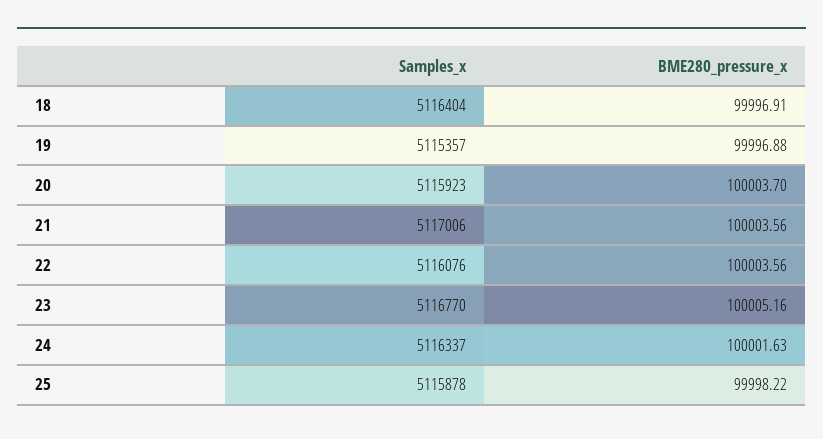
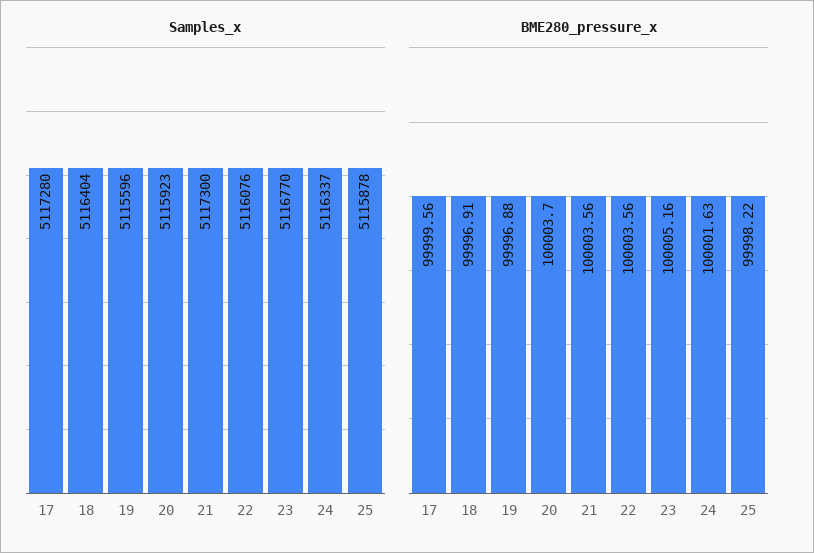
  {
    "Samples_x": {
      "18": 5116404,
-     "19": 5115357,
+     "19": 5115596,
      "20": 5115923,
-     "21": 5117006,
+     "21": 5117300,
      "22": 5116076,
      "23": 5116770,
      "24": 5116337,
-     "25": 5115878
+     "25": 5115878,
+     "17": 5117280
    },
    "BME280_pressure_x": {
      "18": 99996.91,
      "19": 99996.88,
      "20": 100003.7,
      "21": 100003.56,
      "22": 100003.56,
      "23": 100005.16,
      "24": 100001.63,
-     "25": 99998.22
+     "25": 99998.22,
+     "17": 99999.56
    }
  }

